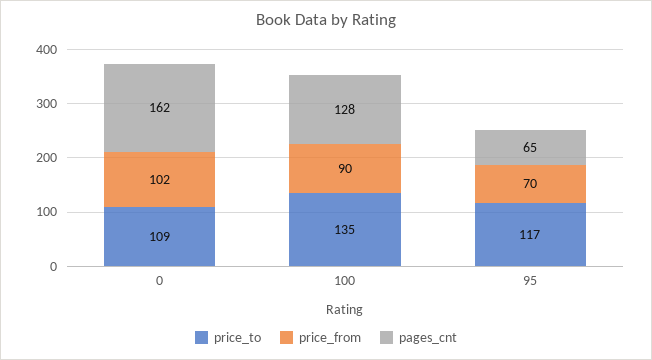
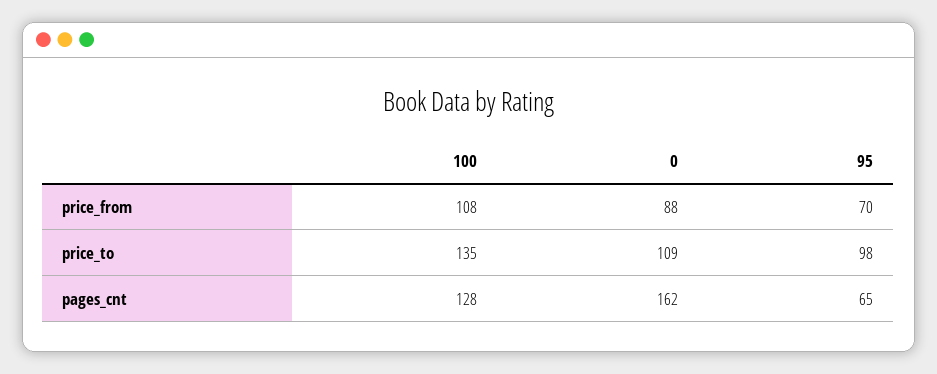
  {
    "price_to": {
      "0": 109,
      "100": 135,
-     "95": 117
+     "95": 98
    },
    "price_from": {
-     "0": 102,
+     "0": 88,
-     "100": 90,
+     "100": 108,
      "95": 70
    },
    "pages_cnt": {
      "0": 162,
      "100": 128,
      "95": 65
    }
  }

